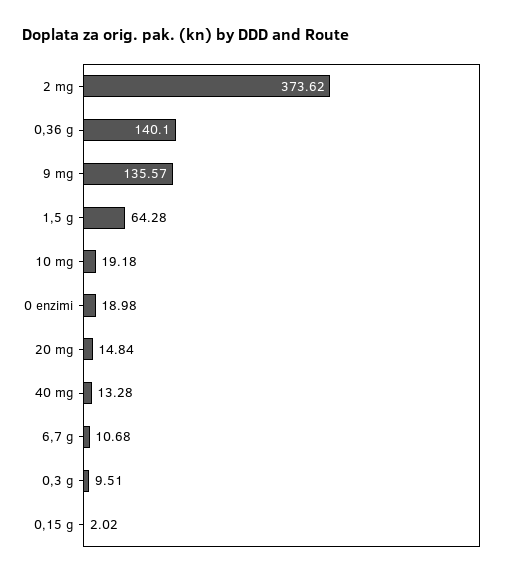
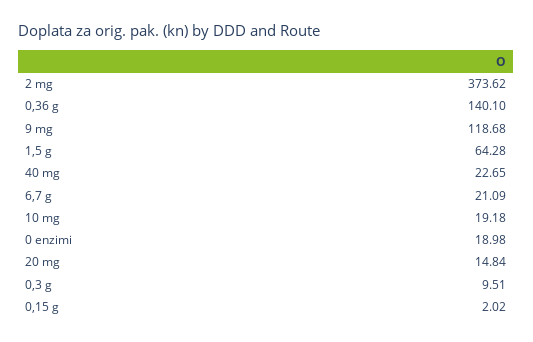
  {
    "2 mg": 373.62,
    "0,36 g": 140.1,
-   "9 mg": 135.57,
+   "9 mg": 118.68,
    "1,5 g": 64.28,
    "10 mg": 19.18,
    "0 enzimi": 18.98,
    "20 mg": 14.84,
-   "40 mg": 13.28,
+   "40 mg": 22.65,
-   "6,7 g": 10.68,
+   "6,7 g": 21.09,
    "0,3 g": 9.51,
    "0,15 g": 2.02
  }

